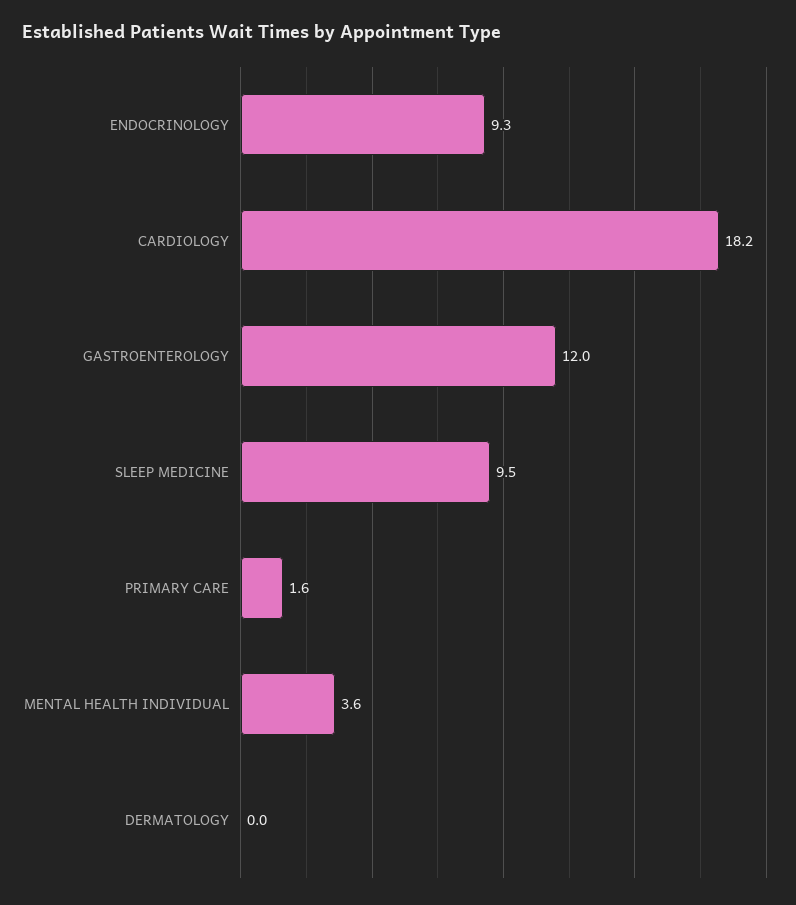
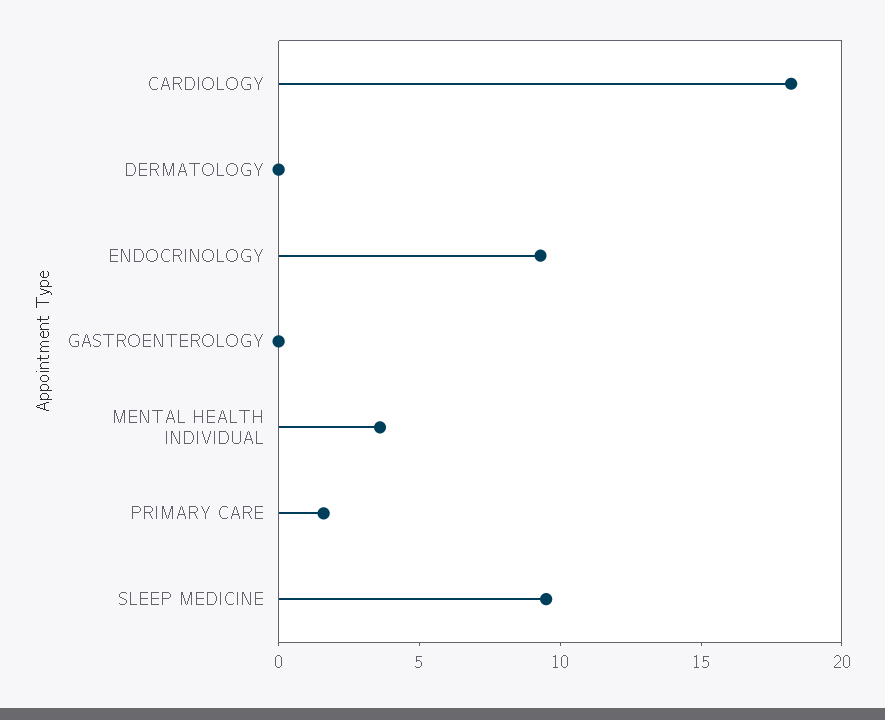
  {
    "ENDOCRINOLOGY": 9.3,
    "CARDIOLOGY": 18.2,
-   "GASTROENTEROLOGY": 12,
+   "GASTROENTEROLOGY": 0,
    "SLEEP MEDICINE": 9.5,
    "PRIMARY CARE": 1.6,
    "MENTAL HEALTH INDIVIDUAL": 3.6,
    "DERMATOLOGY": 0
  }

